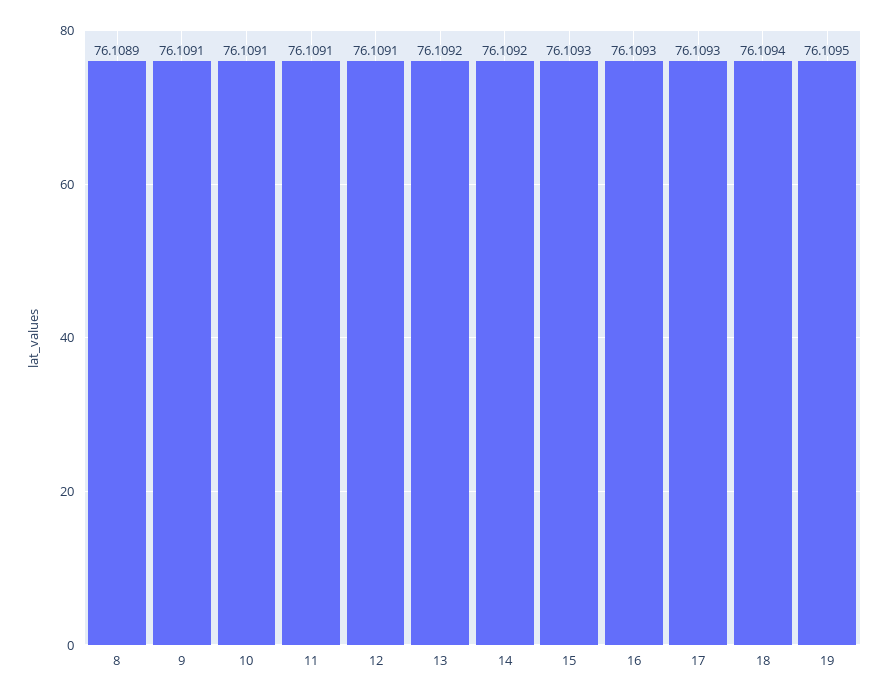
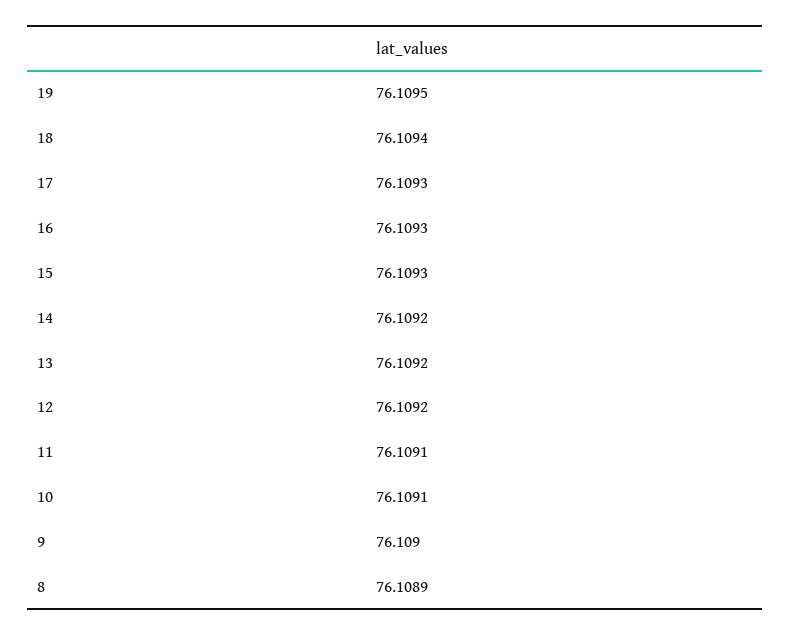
  {
    "8": 76.1089,
-   "9": 76.1091,
+   "9": 76.109,
    "10": 76.1091,
    "11": 76.1091,
-   "12": 76.1091,
+   "12": 76.1092,
    "13": 76.1092,
    "14": 76.1092,
    "15": 76.1093,
    "16": 76.1093,
    "17": 76.1093,
    "18": 76.1094,
    "19": 76.1095
  }

